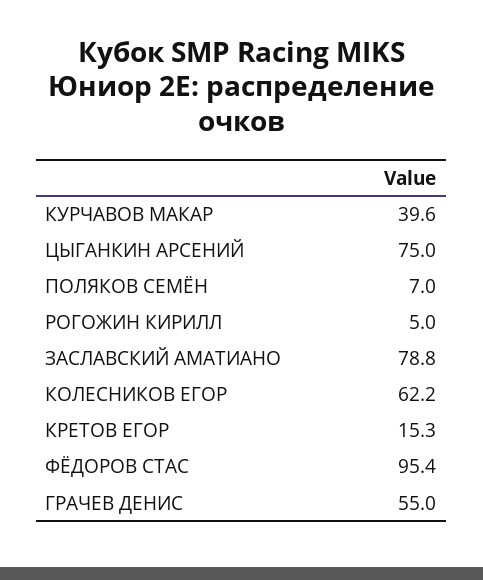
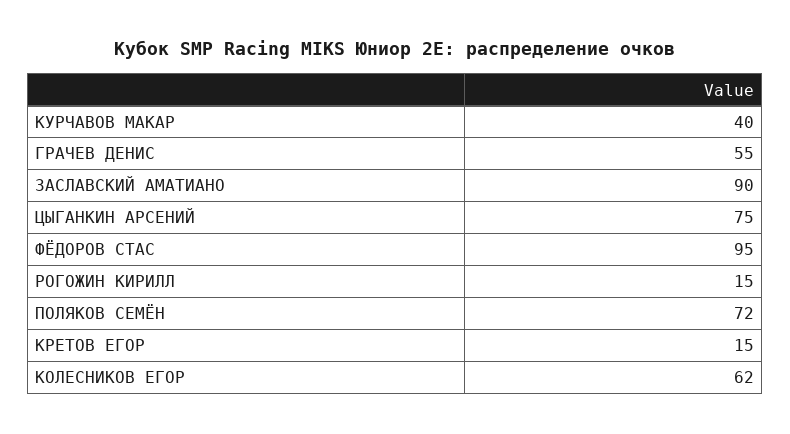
  {
    "КУРЧАВОВ МАКАР": 39.6,
    "ЦЫГАНКИН АРСЕНИЙ": 75,
-   "ПОЛЯКОВ СЕМЁН": 7,
+   "ПОЛЯКОВ СЕМЁН": 72,
-   "РОГОЖИН КИРИЛЛ": 5,
+   "РОГОЖИН КИРИЛЛ": 15,
-   "ЗАСЛАВСКИЙ АМАТИАНО": 78.8,
+   "ЗАСЛАВСКИЙ АМАТИАНО": 90,
    "КОЛЕСНИКОВ ЕГОР": 62.2,
    "КРЕТОВ ЕГОР": 15.3,
    "ФЁДОРОВ СТАС": 95.4,
    "ГРАЧЕВ ДЕНИС": 55
  }

